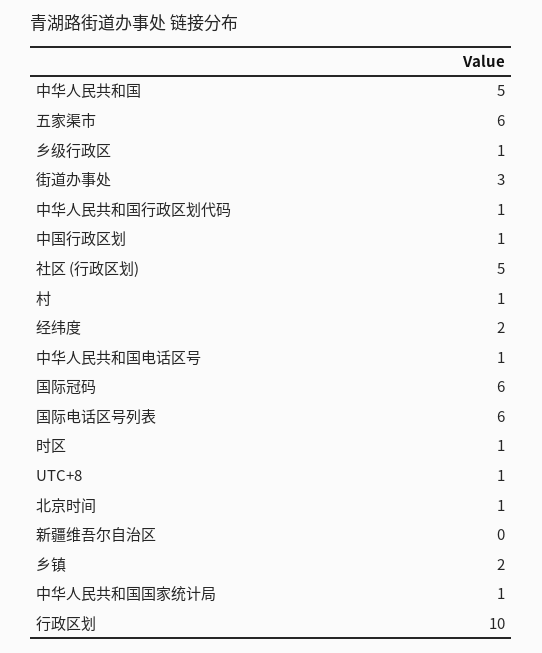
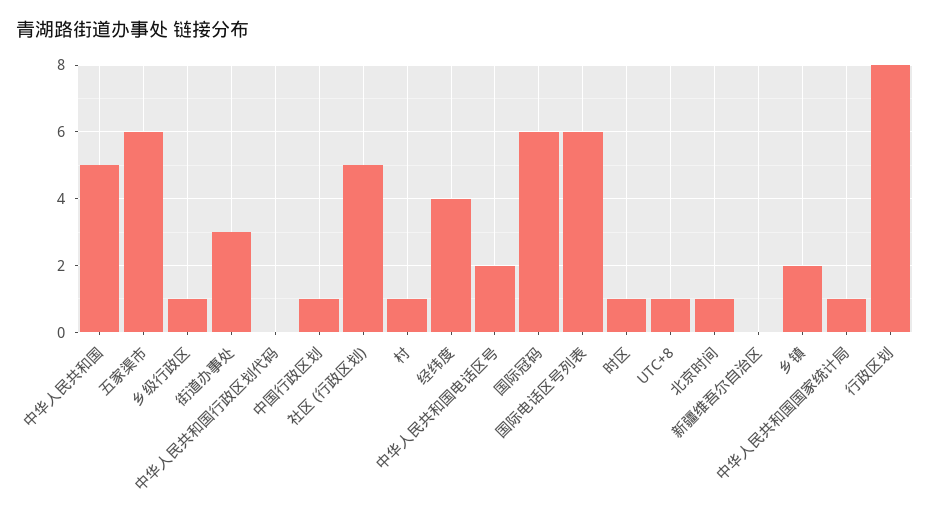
  {
    "中华人民共和国": 5,
    "五家渠市": 6,
    "乡级行政区": 1,
    "街道办事处": 3,
-   "中华人民共和国行政区划代码": 1,
+   "中华人民共和国行政区划代码": 0,
    "中国行政区划": 1,
    "社区 (行政区划)": 5,
    "村": 1,
-   "经纬度": 2,
+   "经纬度": 4,
-   "中华人民共和国电话区号": 1,
+   "中华人民共和国电话区号": 2,
    "国际冠码": 6,
    "国际电话区号列表": 6,
    "时区": 1,
    "UTC+8": 1,
    "北京时间": 1,
    "新疆维吾尔自治区": 0,
    "乡镇": 2,
    "中华人民共和国国家统计局": 1,
-   "行政区划": 10
+   "行政区划": 8
  }

